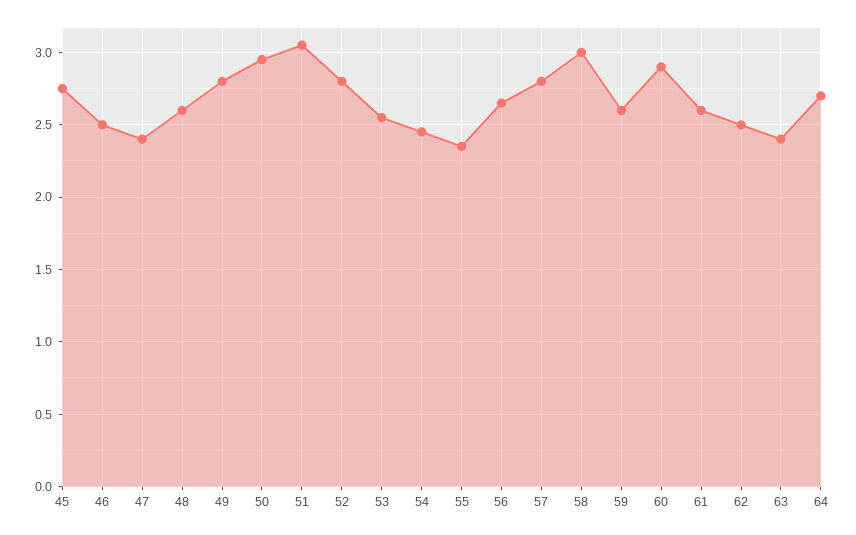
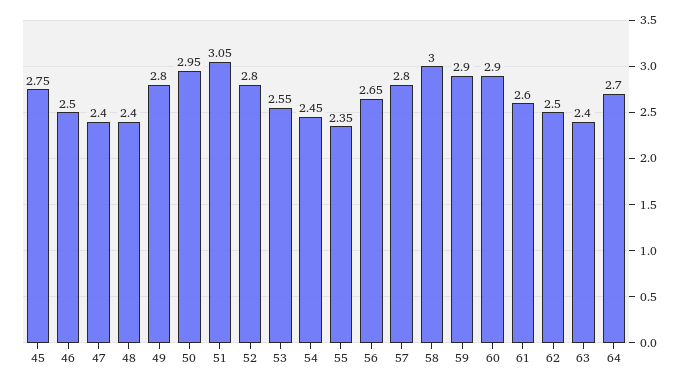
  {
    "45": 2.75,
    "46": 2.5,
    "47": 2.4,
-   "48": 2.6,
+   "48": 2.4,
    "49": 2.8,
    "50": 2.95,
    "51": 3.05,
    "52": 2.8,
    "53": 2.55,
    "54": 2.45,
    "55": 2.35,
    "56": 2.65,
    "57": 2.8,
    "58": 3,
-   "59": 2.6,
+   "59": 2.9,
    "60": 2.9,
    "61": 2.6,
    "62": 2.5,
    "63": 2.4,
    "64": 2.7
  }

